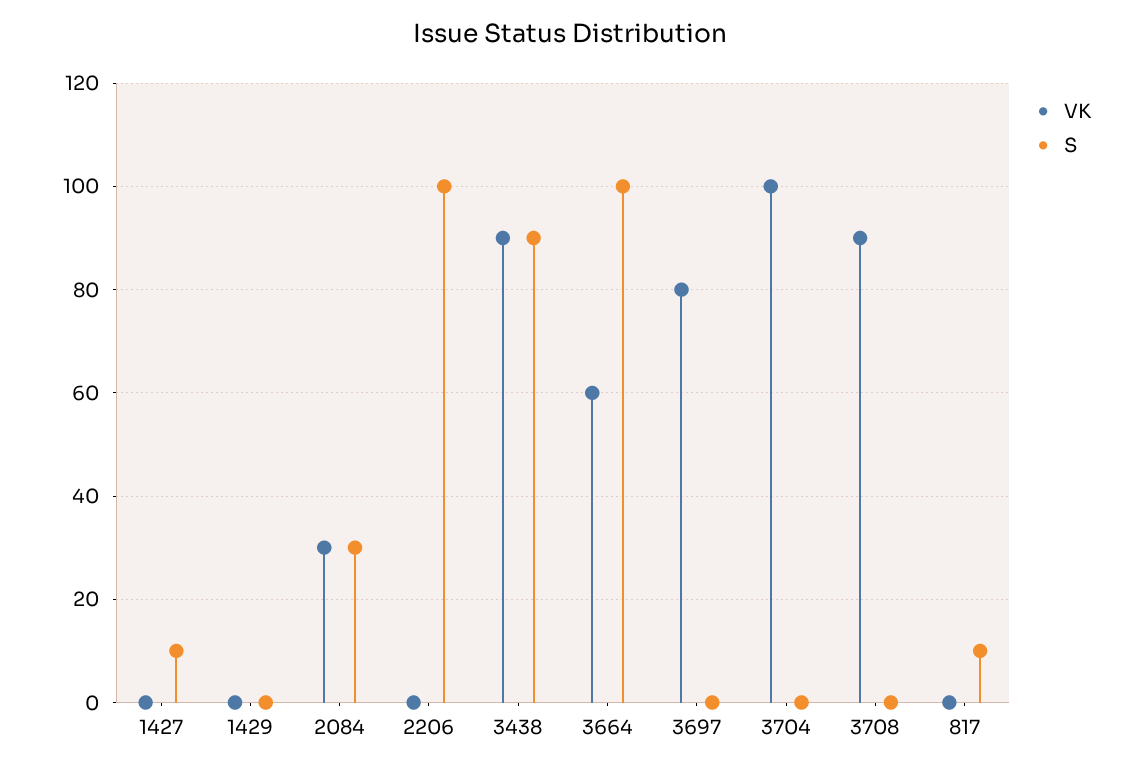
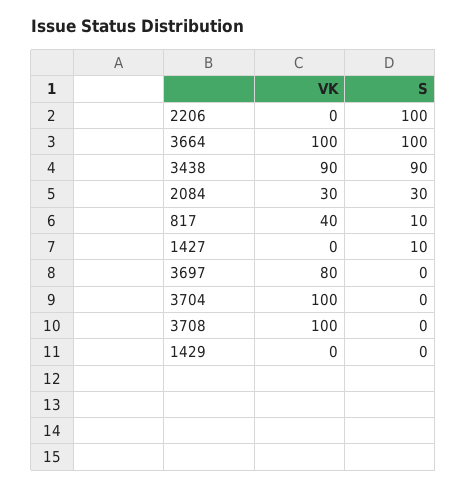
  {
    "VK": {
      "1427": 0,
      "1429": 0,
      "2084": 30,
      "2206": 0,
      "3438": 90,
-     "3664": 60,
+     "3664": 100,
      "3697": 80,
      "3704": 100,
-     "3708": 90,
+     "3708": 100,
-     "817": 0
+     "817": 40
    },
    "S": {
      "1427": 10,
      "1429": 0,
      "2084": 30,
      "2206": 100,
      "3438": 90,
      "3664": 100,
      "3697": 0,
      "3704": 0,
      "3708": 0,
      "817": 10
    }
  }

